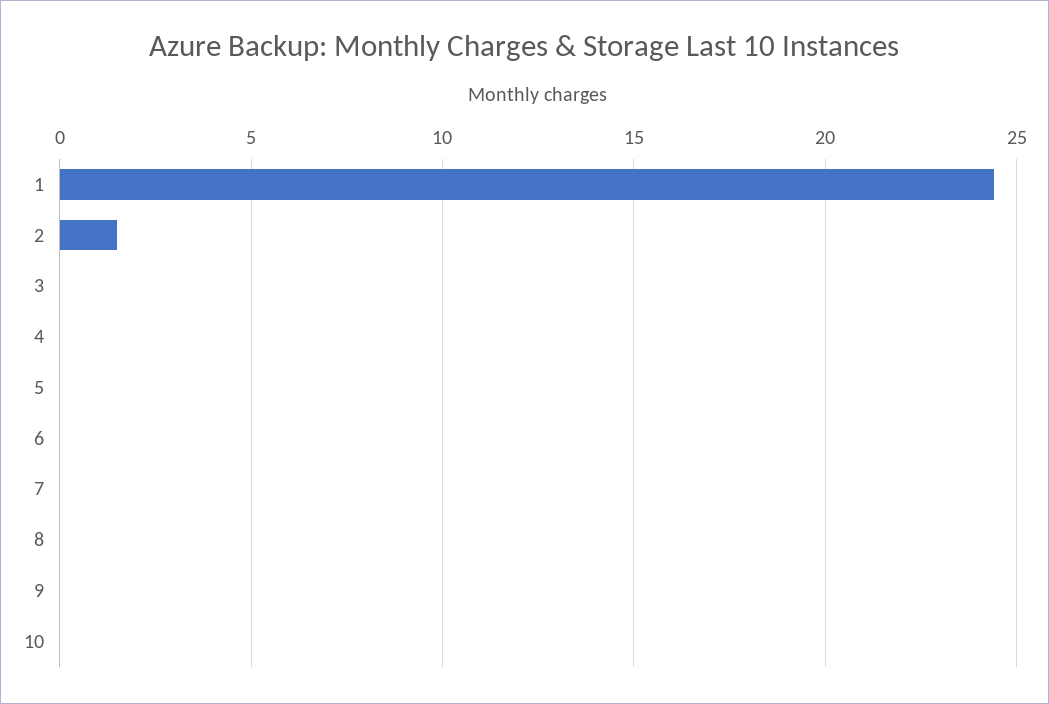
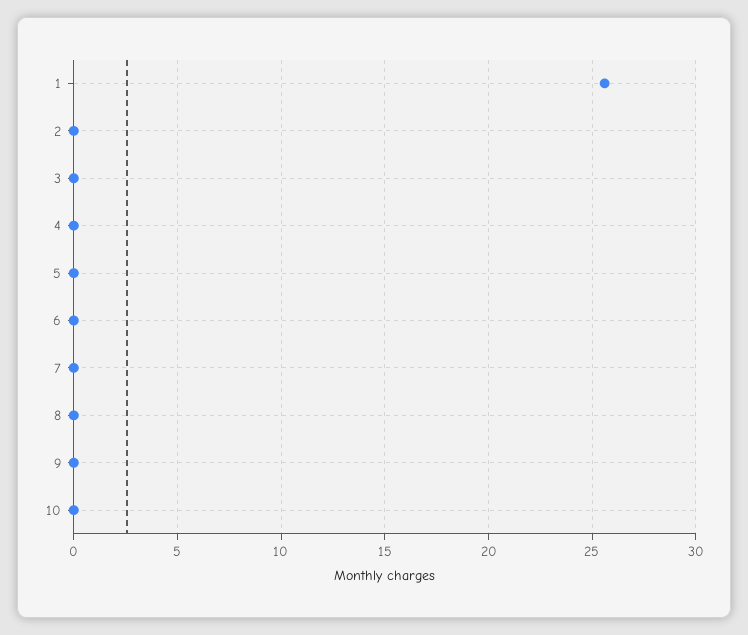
  {
-   "1": 24.5,
+   "1": 25.5,
-   "2": 1.5,
+   "2": 0,
    "3": 0,
    "4": 0,
    "5": 0,
    "6": 0,
    "7": 0,
    "8": 0,
    "9": 0,
    "10": 0
  }

